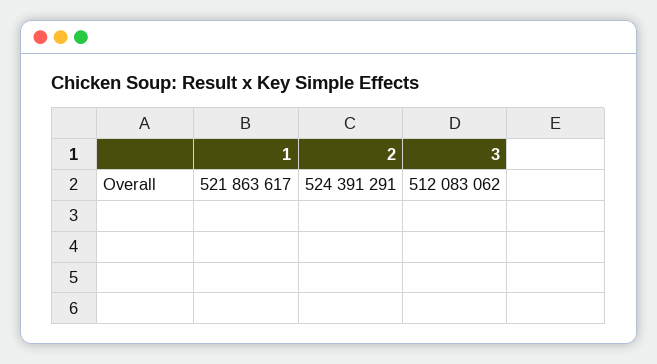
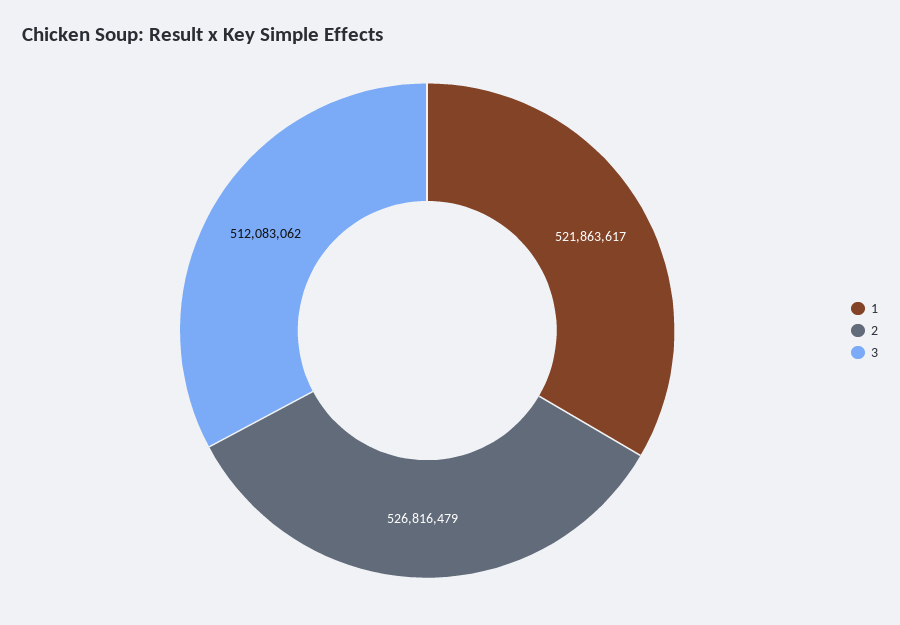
  {
    "1": 521863617,
-   "2": 524391291,
+   "2": 526816479,
    "3": 512083062
  }

